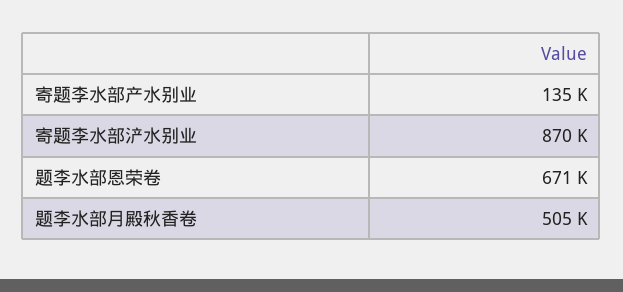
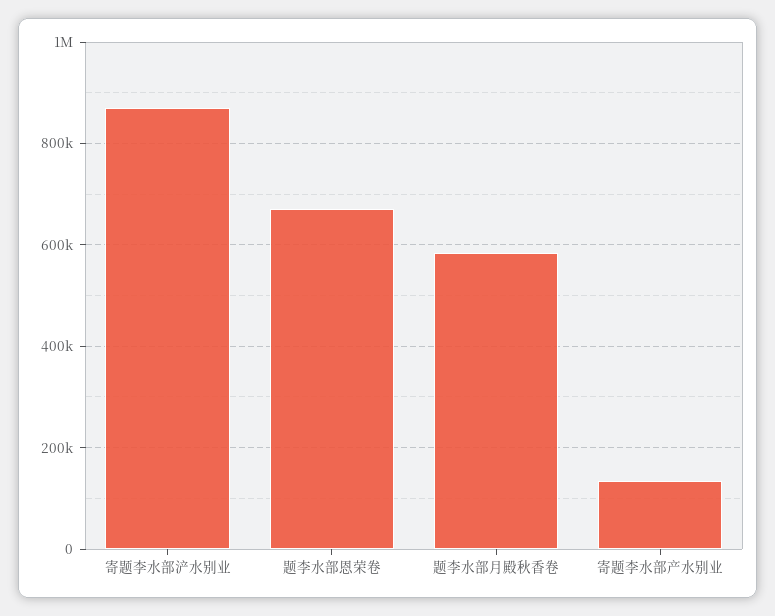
  {
    "寄题李水部产水别业": 135000,
    "寄题李水部浐水别业": 870000,
    "题李水部恩荣卷": 671000,
-   "题李水部月殿秋香卷": 505000
+   "题李水部月殿秋香卷": 580000
  }

